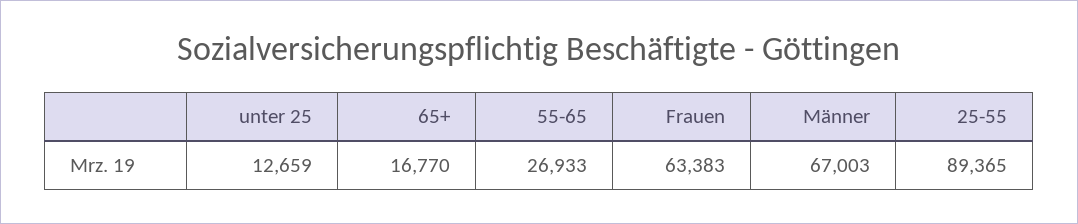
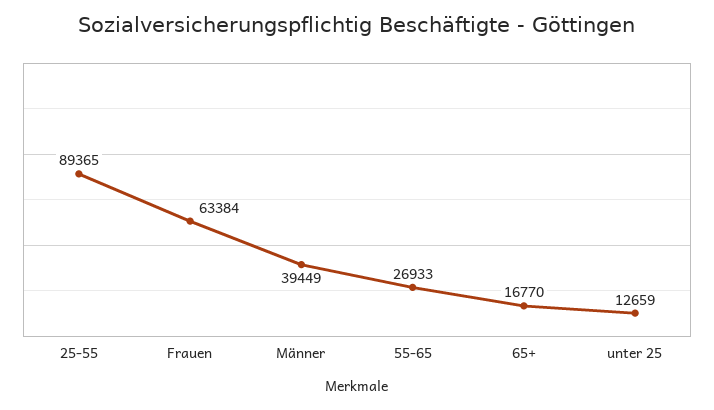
  {
    "unter 25": 12659,
    "65+": 16770,
    "55-65": 26933,
-   "Frauen": 63383,
+   "Frauen": 63384,
-   "Männer": 67003,
+   "Männer": 39449,
    "25-55": 89365
  }

